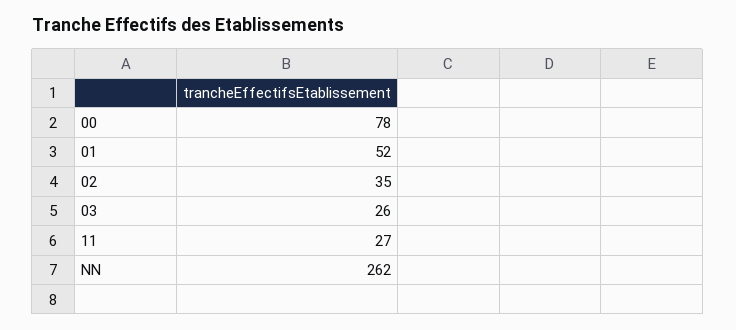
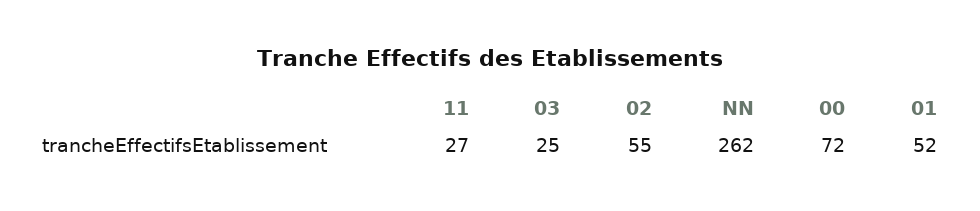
  {
-   "00": 78,
+   "00": 72,
    "01": 52,
-   "02": 35,
+   "02": 55,
-   "03": 26,
+   "03": 25,
    "11": 27,
    "NN": 262
  }

